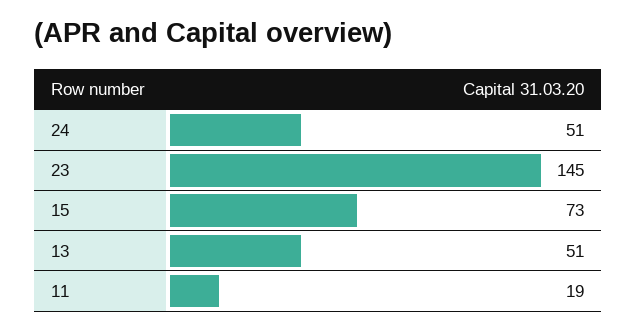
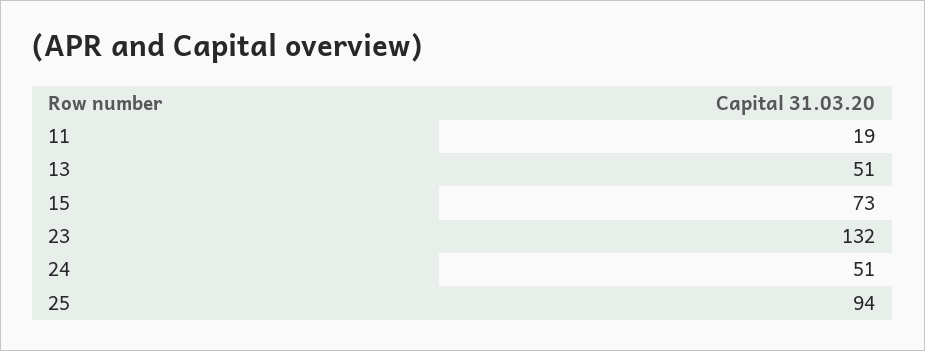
  {
    "24": 51,
-   "23": 145,
+   "23": 132,
    "15": 73,
    "13": 51,
-   "11": 19
+   "11": 19,
+   "25": 94
  }

